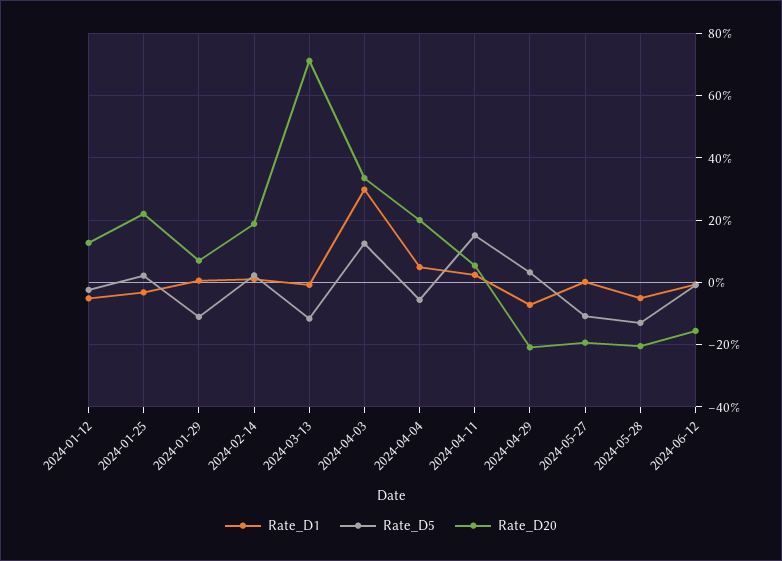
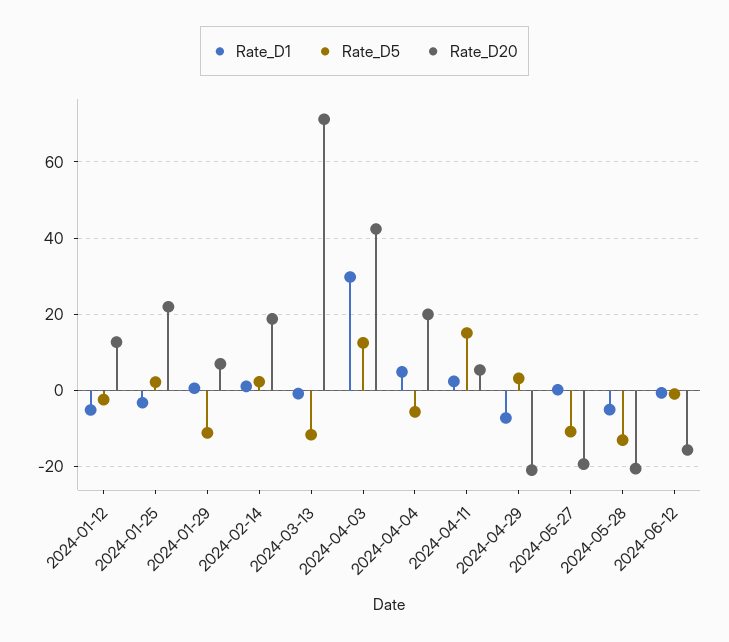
  {
    "Rate_D1": {
      "2024-01-12": -6,
      "2024-01-25": -4,
      "2024-01-29": 0,
      "2024-02-14": 2,
      "2024-03-13": 0,
      "2024-04-03": 30,
      "2024-04-04": 4,
      "2024-04-11": 2,
      "2024-04-29": -8,
      "2024-05-27": 0,
      "2024-05-28": -6,
      "2024-06-12": 0
    },
    "Rate_D5": {
      "2024-01-12": -2,
      "2024-01-25": 2,
      "2024-01-29": -12,
      "2024-02-14": 2,
      "2024-03-13": -12,
      "2024-04-03": 12,
      "2024-04-04": -6,
      "2024-04-11": 16,
      "2024-04-29": 4,
      "2024-05-27": -10,
      "2024-05-28": -14,
      "2024-06-12": 0
    },
    "Rate_D20": {
      "2024-01-12": 12,
      "2024-01-25": 22,
      "2024-01-29": 8,
      "2024-02-14": 18,
      "2024-03-13": 72,
-     "2024-04-03": 34,
+     "2024-04-03": 42,
      "2024-04-04": 20,
      "2024-04-11": 6,
      "2024-04-29": -20,
      "2024-05-27": -20,
      "2024-05-28": -20,
      "2024-06-12": -16
    }
  }

